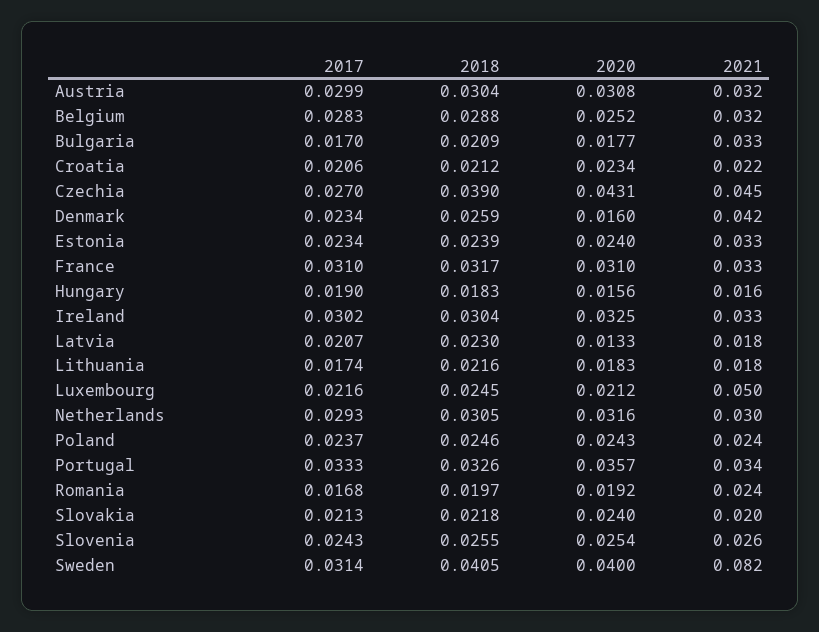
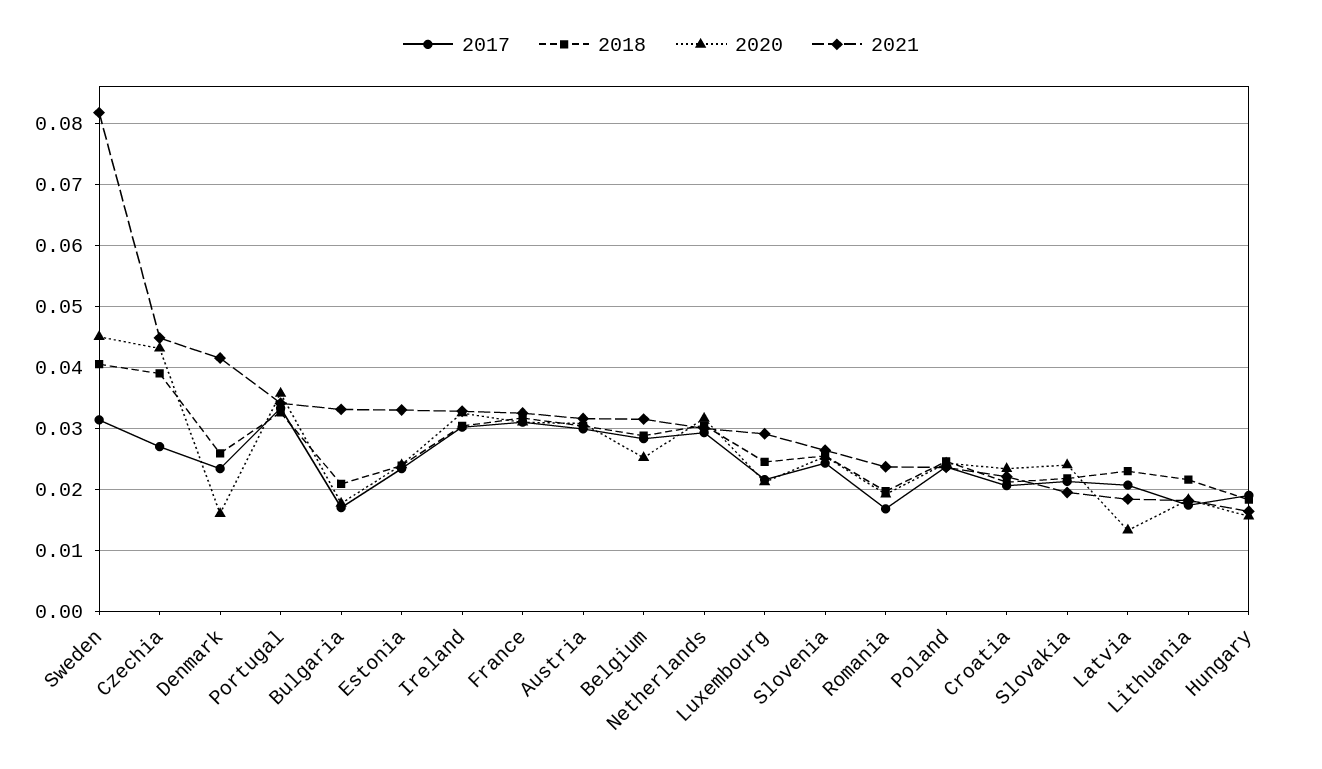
  {
    "2017": {
      "Austria": 0.0299,
      "Belgium": 0.0283,
      "Bulgaria": 0.017,
      "Croatia": 0.0206,
      "Czechia": 0.027,
      "Denmark": 0.0234,
      "Estonia": 0.0234,
      "France": 0.031,
      "Hungary": 0.019,
      "Ireland": 0.0302,
      "Latvia": 0.0207,
      "Lithuania": 0.0174,
      "Luxembourg": 0.0216,
      "Netherlands": 0.0293,
      "Poland": 0.0237,
      "Portugal": 0.0333,
      "Romania": 0.0168,
      "Slovakia": 0.0213,
      "Slovenia": 0.0243,
      "Sweden": 0.0314
    },
    "2018": {
      "Austria": 0.0304,
      "Belgium": 0.0288,
      "Bulgaria": 0.0209,
      "Croatia": 0.0212,
      "Czechia": 0.039,
      "Denmark": 0.0259,
      "Estonia": 0.0239,
      "France": 0.0317,
      "Hungary": 0.0183,
      "Ireland": 0.0304,
      "Latvia": 0.023,
      "Lithuania": 0.0216,
      "Luxembourg": 0.0245,
      "Netherlands": 0.0305,
      "Poland": 0.0246,
      "Portugal": 0.0326,
      "Romania": 0.0197,
      "Slovakia": 0.0218,
      "Slovenia": 0.0255,
      "Sweden": 0.0405
    },
    "2020": {
      "Austria": 0.0308,
      "Belgium": 0.0252,
      "Bulgaria": 0.0177,
      "Croatia": 0.0234,
      "Czechia": 0.0431,
      "Denmark": 0.016,
      "Estonia": 0.024,
      "France": 0.031,
      "Hungary": 0.0156,
      "Ireland": 0.0325,
      "Latvia": 0.0133,
      "Lithuania": 0.0183,
      "Luxembourg": 0.0212,
      "Netherlands": 0.0316,
      "Poland": 0.0243,
      "Portugal": 0.0357,
      "Romania": 0.0192,
      "Slovakia": 0.024,
      "Slovenia": 0.0254,
-     "Sweden": 0.04
+     "Sweden": 0.045
    },
    "2021": {
      "Austria": 0.032,
      "Belgium": 0.032,
      "Bulgaria": 0.033,
      "Croatia": 0.022,
      "Czechia": 0.045,
      "Denmark": 0.042,
      "Estonia": 0.033,
      "France": 0.033,
      "Hungary": 0.016,
      "Ireland": 0.033,
      "Latvia": 0.018,
      "Lithuania": 0.018,
-     "Luxembourg": 0.05,
+     "Luxembourg": 0.029,
      "Netherlands": 0.03,
      "Poland": 0.024,
      "Portugal": 0.034,
      "Romania": 0.024,
      "Slovakia": 0.02,
      "Slovenia": 0.026,
      "Sweden": 0.082
    }
  }

